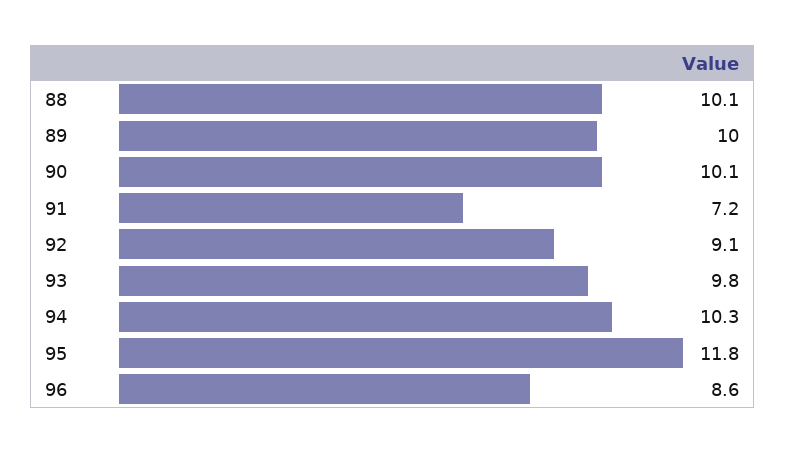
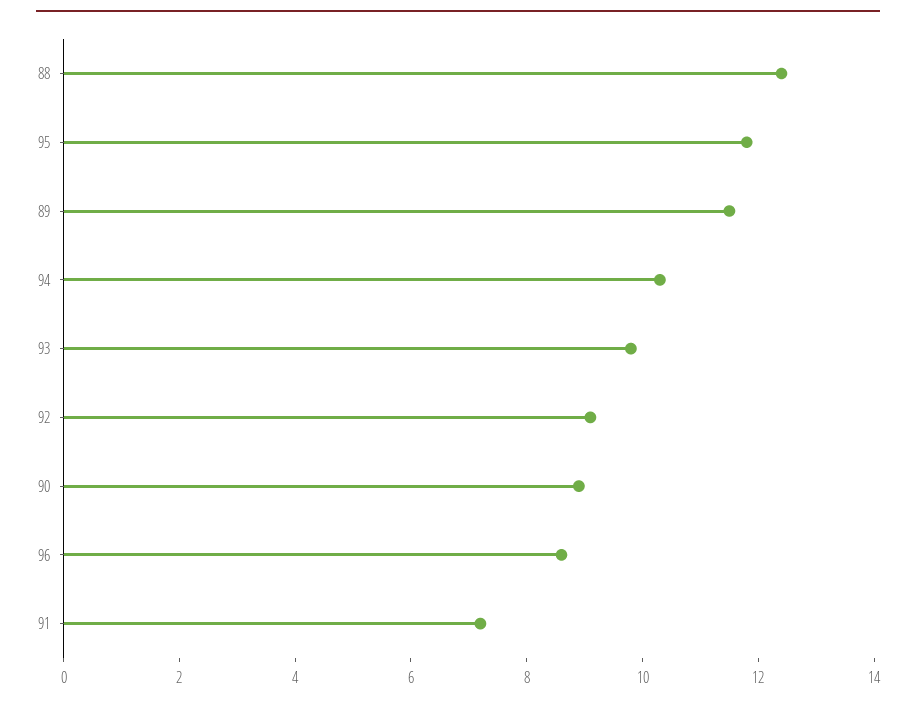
  {
-   "88": 10.1,
+   "88": 12.5,
-   "89": 10,
+   "89": 11.5,
-   "90": 10.1,
+   "90": 9,
    "91": 7.2,
    "92": 9.1,
    "93": 9.8,
    "94": 10.3,
    "95": 11.8,
    "96": 8.6
  }

